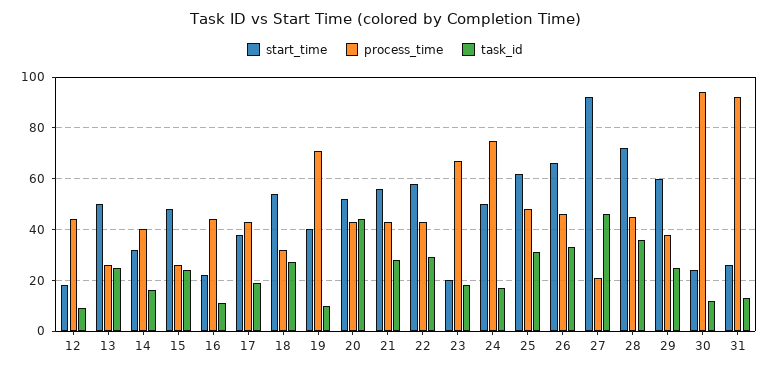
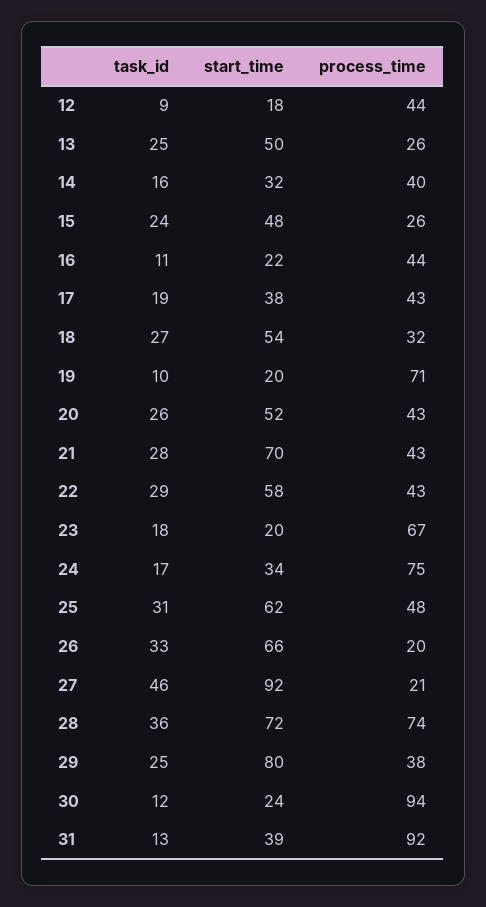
  {
    "start_time": {
      "12": 18,
      "13": 50,
      "14": 32,
      "15": 48,
      "16": 22,
      "17": 38,
      "18": 54,
-     "19": 40,
+     "19": 20,
      "20": 52,
-     "21": 55,
+     "21": 70,
      "22": 58,
      "23": 20,
-     "24": 50,
+     "24": 34,
      "25": 62,
      "26": 66,
      "27": 92,
      "28": 72,
-     "29": 60,
+     "29": 80,
      "30": 24,
-     "31": 25
+     "31": 39
    },
    "process_time": {
      "12": 44,
      "13": 26,
      "14": 40,
      "15": 26,
      "16": 44,
      "17": 43,
      "18": 32,
      "19": 71,
      "20": 43,
      "21": 43,
      "22": 43,
      "23": 67,
      "24": 75,
      "25": 48,
-     "26": 45,
+     "26": 20,
      "27": 21,
-     "28": 45,
+     "28": 74,
      "29": 38,
      "30": 94,
      "31": 92
    },
    "task_id": {
      "12": 9,
      "13": 25,
      "14": 16,
      "15": 24,
      "16": 11,
      "17": 19,
      "18": 27,
      "19": 10,
-     "20": 45,
+     "20": 26,
      "21": 28,
      "22": 29,
      "23": 18,
      "24": 17,
      "25": 31,
      "26": 33,
      "27": 46,
      "28": 36,
      "29": 25,
      "30": 12,
      "31": 13
    }
  }

